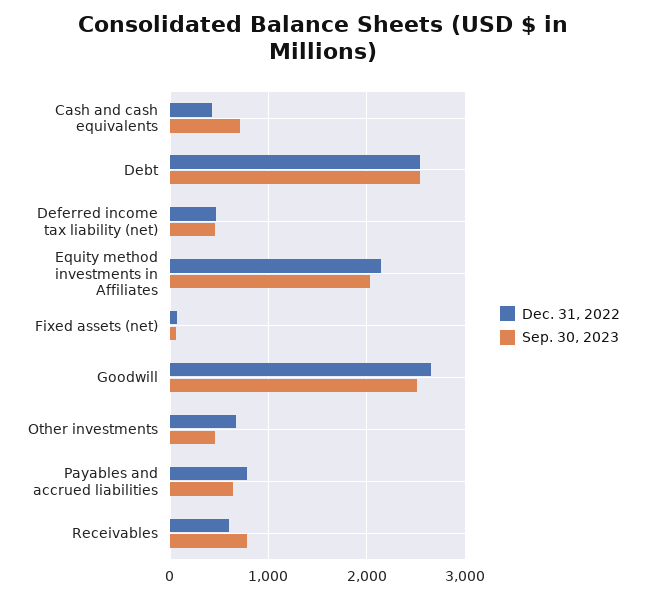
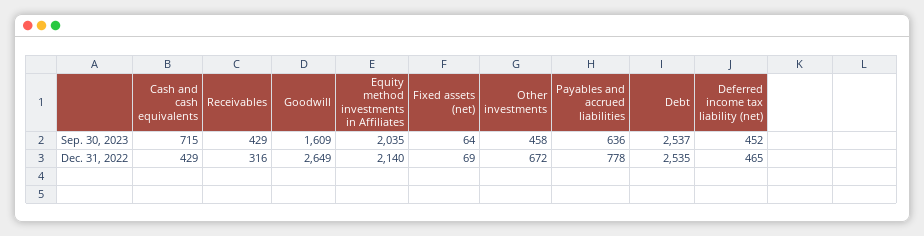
  {
    "Dec. 31, 2022": {
      "Cash and cash equivalents": 429,
      "Debt": 2535,
      "Deferred income tax liability (net)": 465,
      "Equity method investments in Affiliates": 2140,
      "Fixed assets (net)": 69,
      "Goodwill": 2649,
      "Other investments": 672,
      "Payables and accrued liabilities": 778,
-     "Receivables": 600
+     "Receivables": 316
    },
    "Sep. 30, 2023": {
      "Cash and cash equivalents": 715,
      "Debt": 2537,
      "Deferred income tax liability (net)": 452,
      "Equity method investments in Affiliates": 2035,
      "Fixed assets (net)": 64,
-     "Goodwill": 2500,
+     "Goodwill": 1609,
      "Other investments": 458,
      "Payables and accrued liabilities": 636,
-     "Receivables": 800
+     "Receivables": 429
    }
  }

